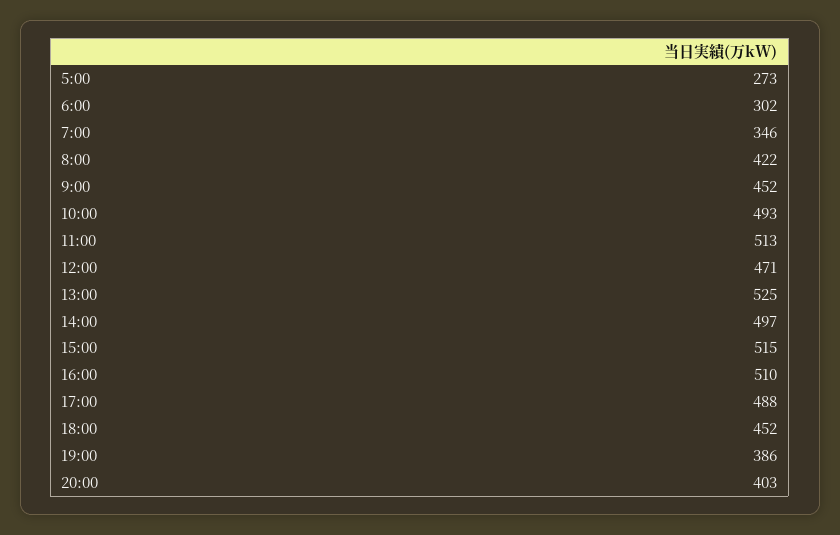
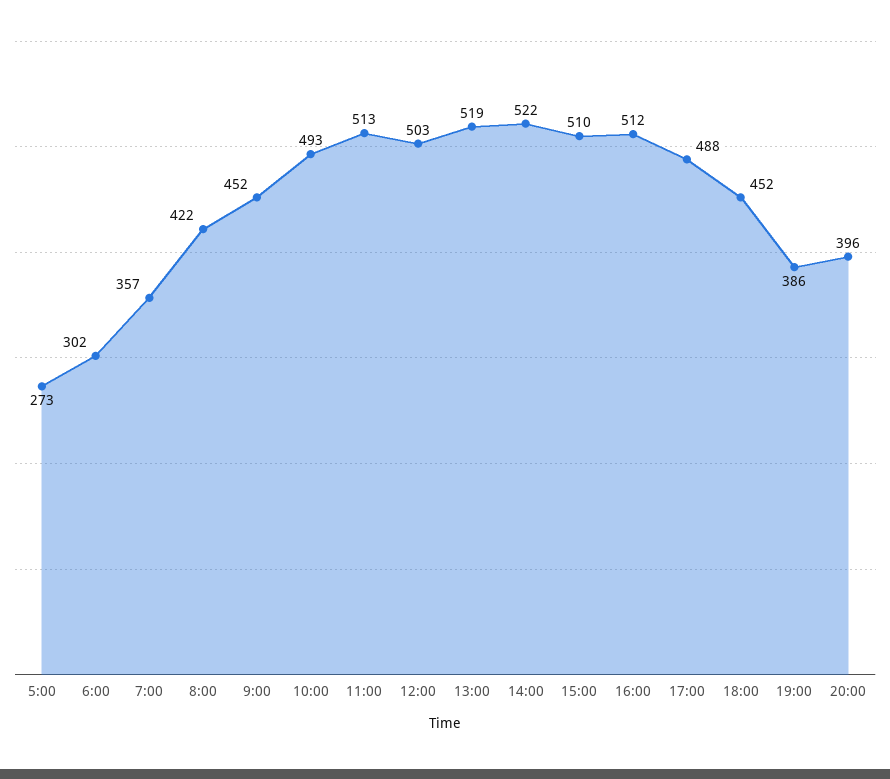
  {
    "5:00": 273,
    "6:00": 302,
-   "7:00": 346,
+   "7:00": 357,
    "8:00": 422,
    "9:00": 452,
    "10:00": 493,
    "11:00": 513,
-   "12:00": 471,
+   "12:00": 503,
-   "13:00": 525,
+   "13:00": 519,
-   "14:00": 497,
+   "14:00": 522,
-   "15:00": 515,
+   "15:00": 510,
-   "16:00": 510,
+   "16:00": 512,
    "17:00": 488,
    "18:00": 452,
    "19:00": 386,
-   "20:00": 403
+   "20:00": 396
  }

